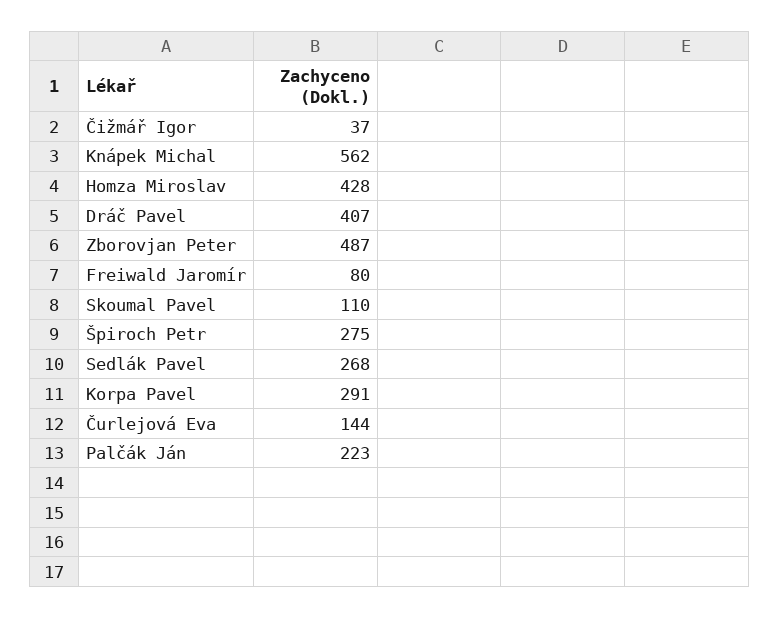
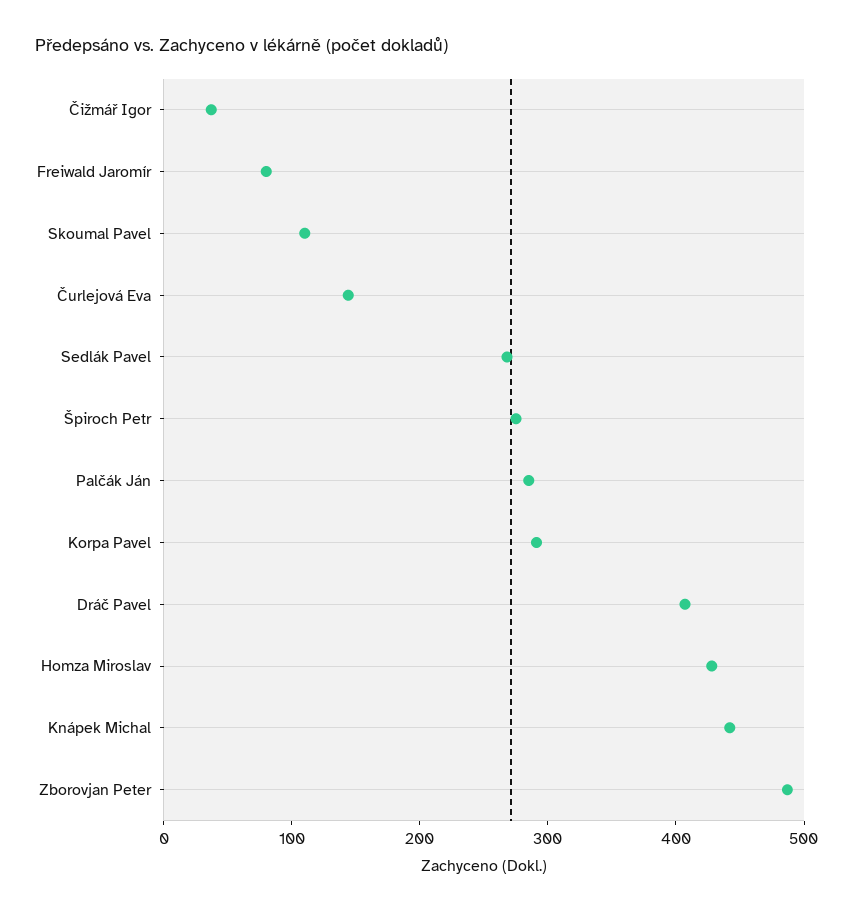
  {
    "Čižmář Igor": 37,
-   "Knápek Michal": 562,
+   "Knápek Michal": 440,
    "Homza Miroslav": 428,
    "Dráč Pavel": 407,
    "Zborovjan Peter": 487,
    "Freiwald Jaromír": 80,
    "Skoumal Pavel": 110,
    "Špiroch Petr": 275,
    "Sedlák Pavel": 268,
    "Korpa Pavel": 291,
    "Čurlejová Eva": 144,
-   "Palčák Ján": 223
+   "Palčák Ján": 280
  }

